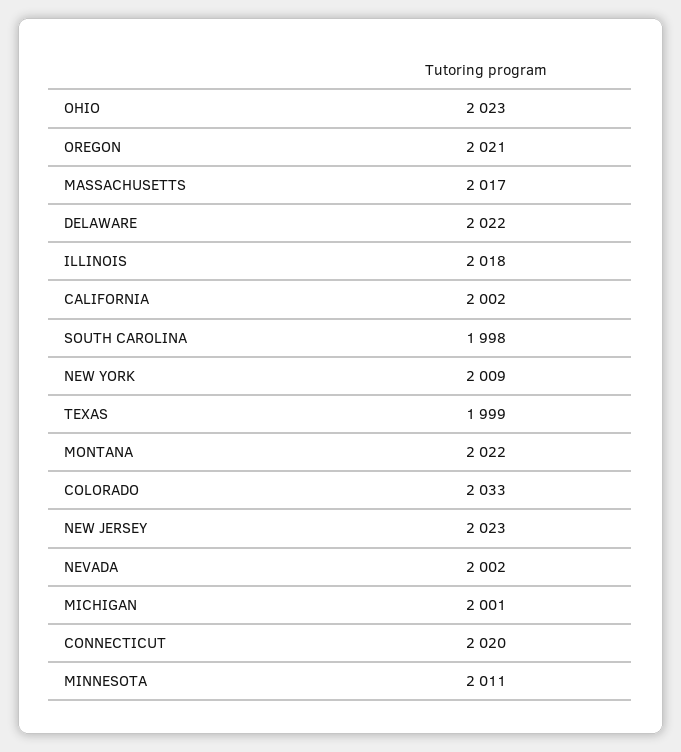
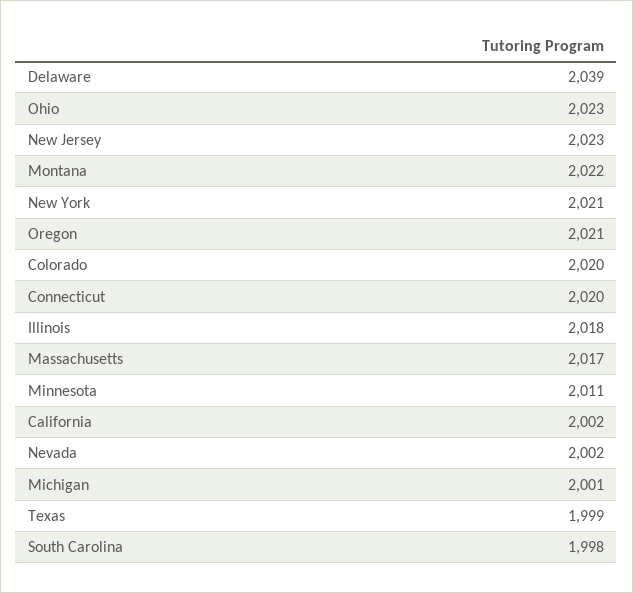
  {
    "OHIO": 2023,
    "OREGON": 2021,
    "MASSACHUSETTS": 2017,
-   "DELAWARE": 2022,
+   "DELAWARE": 2039,
    "ILLINOIS": 2018,
    "CALIFORNIA": 2002,
    "SOUTH CAROLINA": 1998,
-   "NEW YORK": 2009,
+   "NEW YORK": 2021,
    "TEXAS": 1999,
    "MONTANA": 2022,
-   "COLORADO": 2033,
+   "COLORADO": 2020,
    "NEW JERSEY": 2023,
    "NEVADA": 2002,
    "MICHIGAN": 2001,
    "CONNECTICUT": 2020,
    "MINNESOTA": 2011
  }

